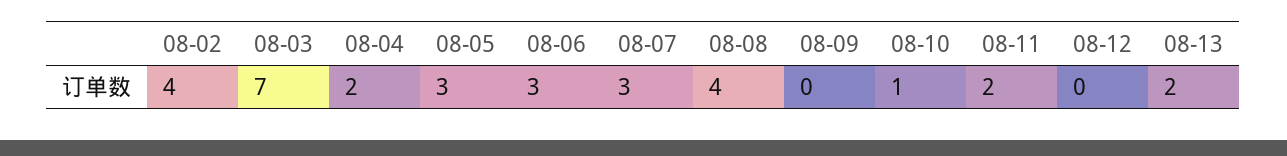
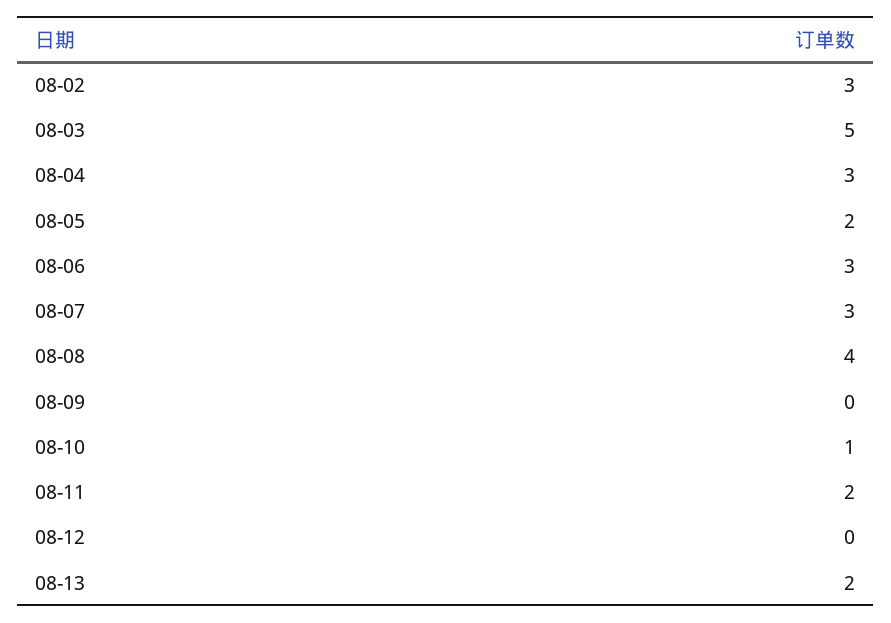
  {
-   "08-02": 4,
+   "08-02": 3,
-   "08-03": 7,
+   "08-03": 5,
-   "08-04": 2,
+   "08-04": 3,
-   "08-05": 3,
+   "08-05": 2,
    "08-06": 3,
    "08-07": 3,
    "08-08": 4,
    "08-09": 0,
    "08-10": 1,
    "08-11": 2,
    "08-12": 0,
    "08-13": 2
  }

